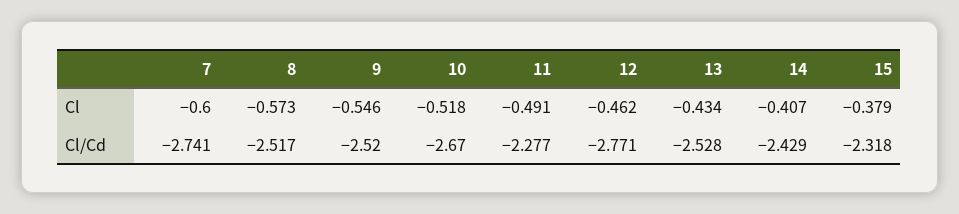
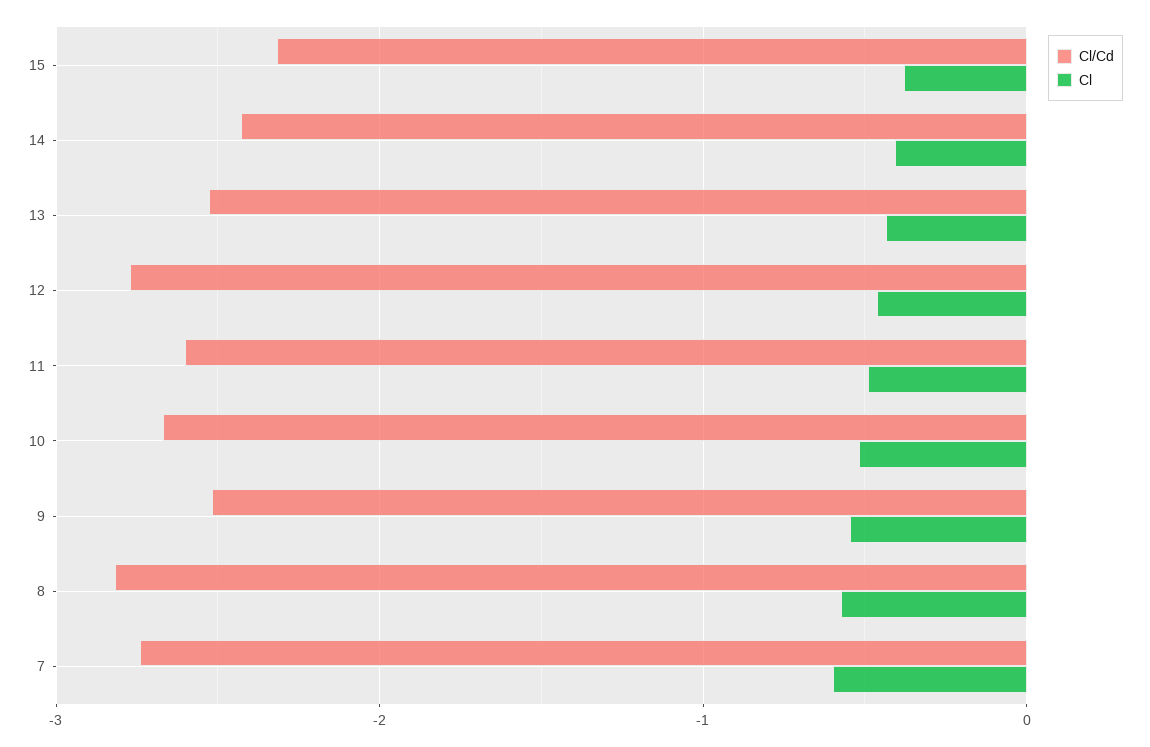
  {
    "Cl": {
      "7": -0.6,
      "8": -0.573,
      "9": -0.546,
      "10": -0.518,
      "11": -0.491,
      "12": -0.462,
      "13": -0.434,
      "14": -0.407,
      "15": -0.379
    },
    "Cl/Cd": {
      "7": -2.741,
-     "8": -2.517,
+     "8": -2.8,
      "9": -2.52,
      "10": -2.67,
-     "11": -2.277,
+     "11": -2.6,
      "12": -2.771,
      "13": -2.528,
      "14": -2.429,
      "15": -2.318
    }
  }

